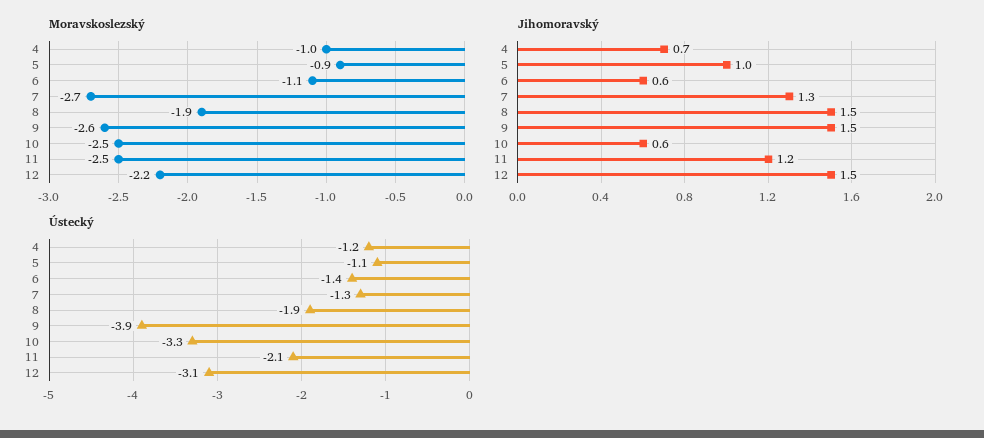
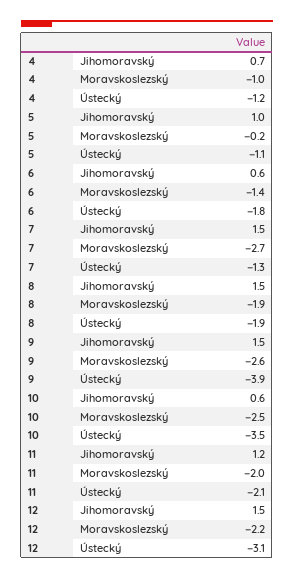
  {
    "Moravskoslezský": {
      "4": -1,
-     "5": -0.9,
+     "5": -0.2,
-     "6": -1.1,
+     "6": -1.4,
      "7": -2.7,
      "8": -1.9,
      "9": -2.6,
      "10": -2.5,
-     "11": -2.5,
+     "11": -2,
      "12": -2.2
    },
    "Jihomoravský": {
      "4": 0.7,
      "5": 1,
      "6": 0.6,
-     "7": 1.3,
+     "7": 1.5,
      "8": 1.5,
      "9": 1.5,
      "10": 0.6,
      "11": 1.2,
      "12": 1.5
    },
    "Ústecký": {
      "4": -1.2,
      "5": -1.1,
-     "6": -1.4,
+     "6": -1.8,
      "7": -1.3,
      "8": -1.9,
      "9": -3.9,
-     "10": -3.3,
+     "10": -3.5,
      "11": -2.1,
      "12": -3.1
    }
  }

